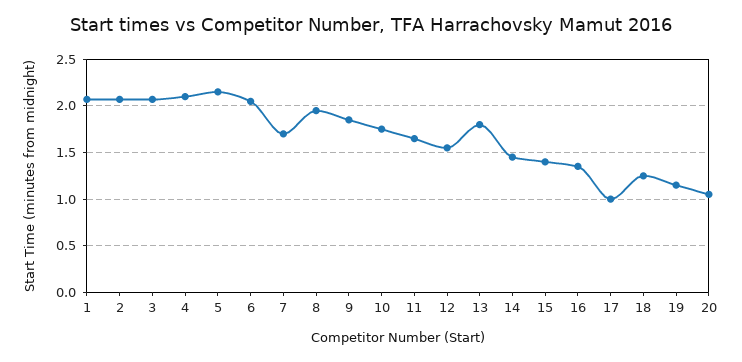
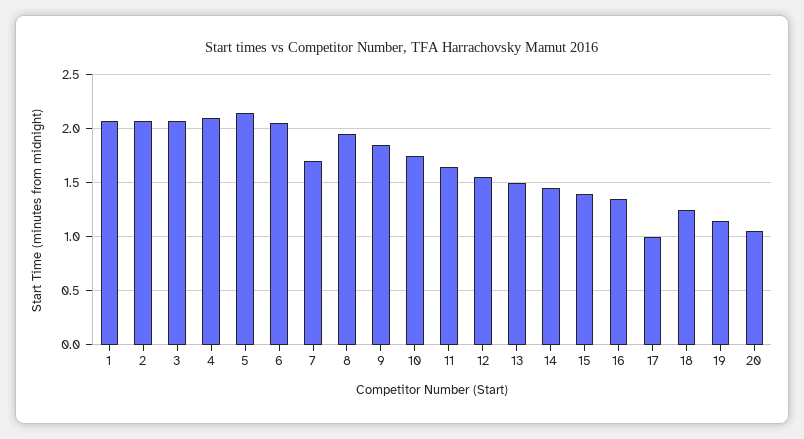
  {
    "1": 2.1,
    "2": 2.1,
    "3": 2.1,
    "4": 2.1,
    "5": 2.2,
    "6": 2.1,
    "7": 1.7,
    "8": 2,
    "9": 1.9,
    "10": 1.8,
    "11": 1.7,
    "12": 1.6,
-   "13": 1.8,
+   "13": 1.5,
    "14": 1.5,
    "15": 1.4,
    "16": 1.4,
    "17": 1,
    "18": 1.3,
    "19": 1.2,
    "20": 1.1
  }

